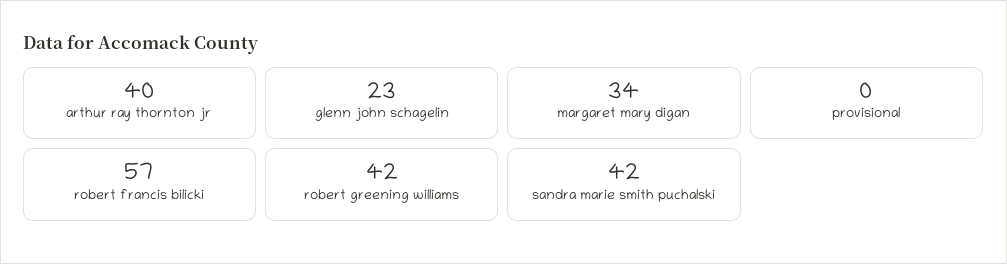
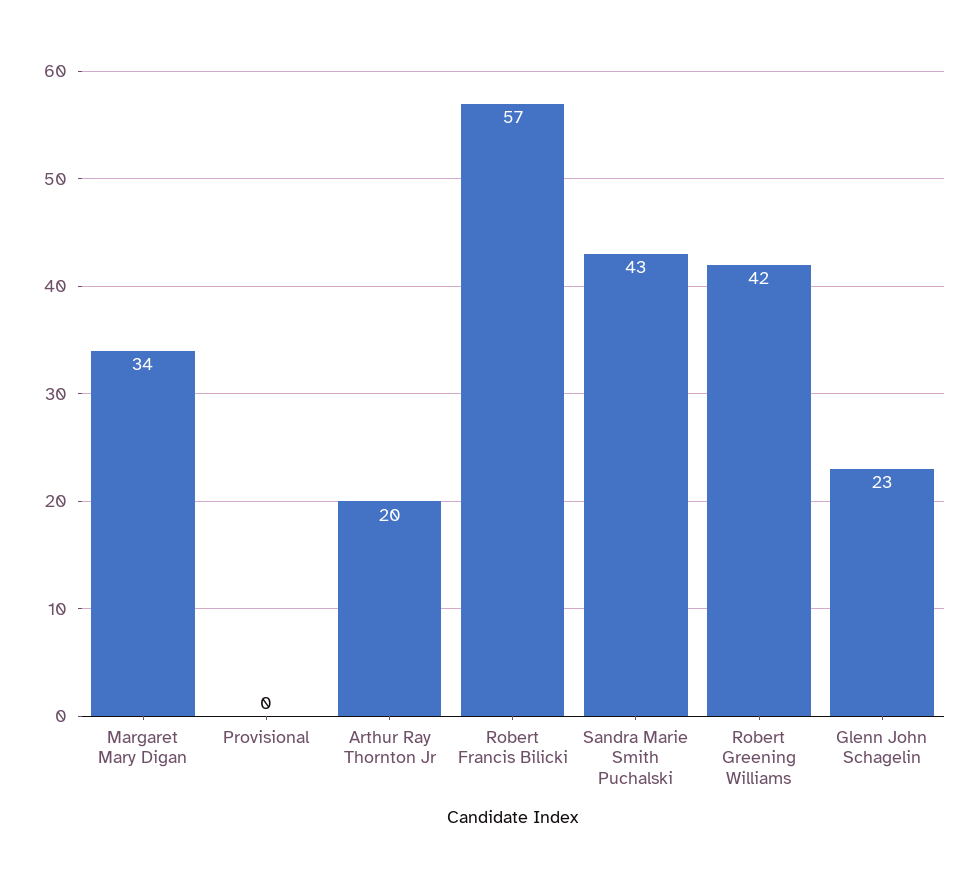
  {
-   "arthur ray thornton jr": 40,
+   "arthur ray thornton jr": 20,
    "glenn john schagelin": 23,
    "margaret mary digan": 34,
    "provisional": 0,
    "robert francis bilicki": 57,
    "robert greening williams": 42,
-   "sandra marie smith puchalski": 42
+   "sandra marie smith puchalski": 43
  }

